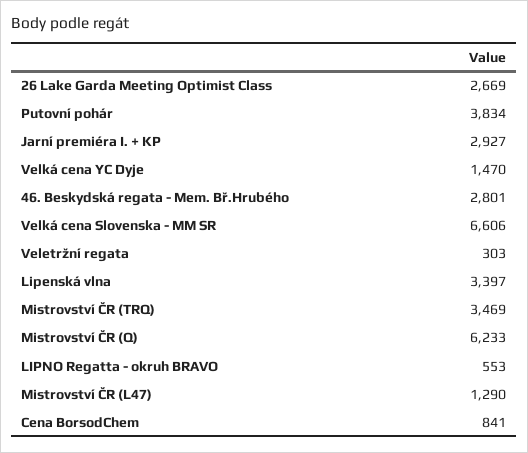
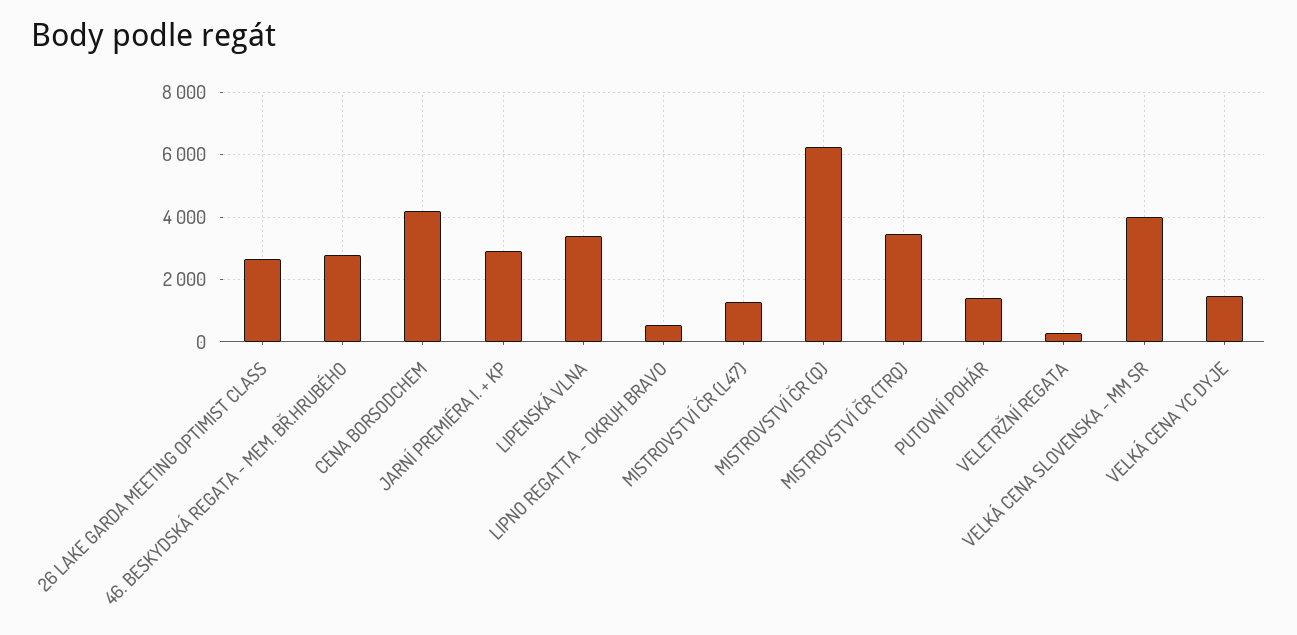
  {
    "26 Lake Garda Meeting Optimist Class": 2669,
-   "Putovní pohár": 3834,
+   "Putovní pohár": 1400,
    "Jarní premiéra I. + KP": 2927,
    "Velká cena YC Dyje": 1470,
    "46. Beskydská regata - Mem. Bř.Hrubého": 2801,
-   "Velká cena Slovenska - MM SR": 6606,
+   "Velká cena Slovenska - MM SR": 4000,
    "Veletržní regata": 303,
    "Lipenská vlna": 3397,
    "Mistrovství ČR (TRQ)": 3469,
    "Mistrovství ČR (Q)": 6233,
    "LIPNO Regatta - okruh BRAVO": 553,
    "Mistrovství ČR (L47)": 1290,
-   "Cena BorsodChem": 841
+   "Cena BorsodChem": 4200
  }

